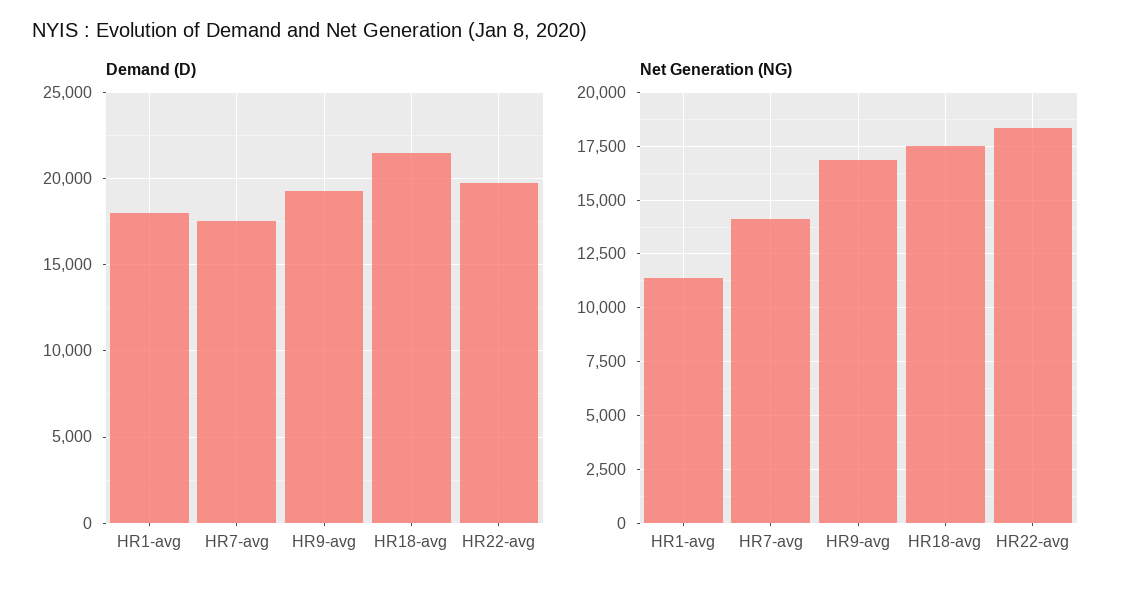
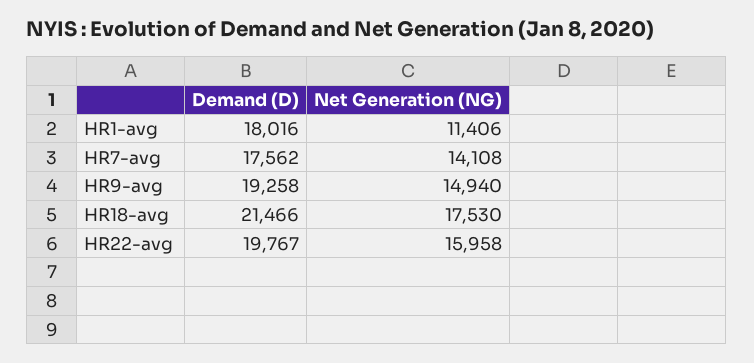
  {
    "Demand (D)": {
      "HR1-avg": 18016,
      "HR7-avg": 17562,
      "HR9-avg": 19258,
      "HR18-avg": 21466,
      "HR22-avg": 19767
    },
    "Net Generation (NG)": {
      "HR1-avg": 11406,
      "HR7-avg": 14108,
-     "HR9-avg": 17000,
+     "HR9-avg": 14940,
      "HR18-avg": 17530,
-     "HR22-avg": 18500
+     "HR22-avg": 15958
    }
  }

